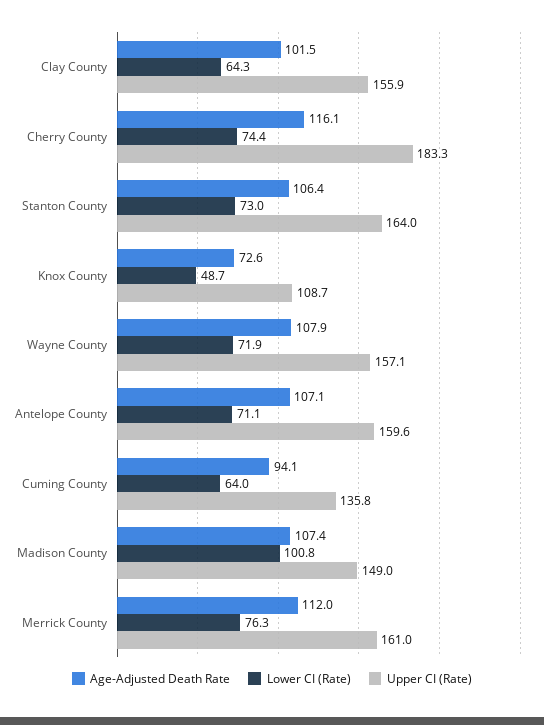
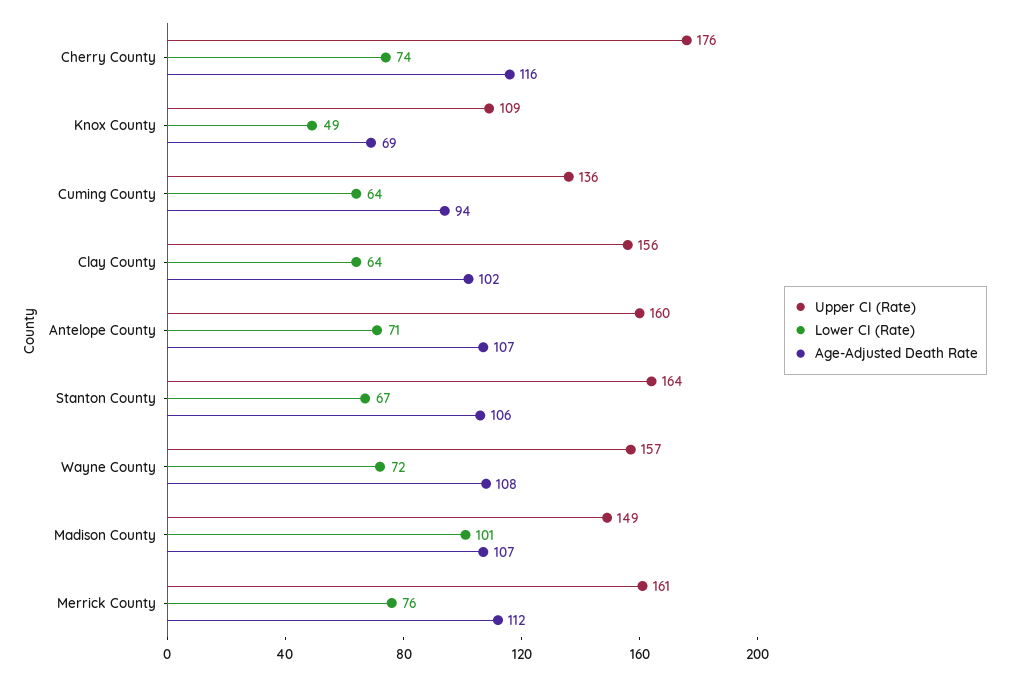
  {
    "Age-Adjusted Death Rate": {
      "Clay County": 101.5,
      "Cherry County": 116.1,
      "Stanton County": 106.4,
-     "Knox County": 72.6,
+     "Knox County": 69,
      "Wayne County": 107.9,
      "Antelope County": 107.1,
      "Cuming County": 94.1,
      "Madison County": 107.4,
      "Merrick County": 112
    },
    "Lower CI (Rate)": {
      "Clay County": 64.3,
      "Cherry County": 74.4,
-     "Stanton County": 73,
+     "Stanton County": 67,
      "Knox County": 48.7,
      "Wayne County": 71.9,
      "Antelope County": 71.1,
      "Cuming County": 64,
      "Madison County": 100.8,
      "Merrick County": 76.3
    },
    "Upper CI (Rate)": {
      "Clay County": 155.9,
-     "Cherry County": 183.3,
+     "Cherry County": 176,
      "Stanton County": 164,
      "Knox County": 108.7,
      "Wayne County": 157.1,
      "Antelope County": 159.6,
      "Cuming County": 135.8,
      "Madison County": 149,
      "Merrick County": 161
    }
  }

